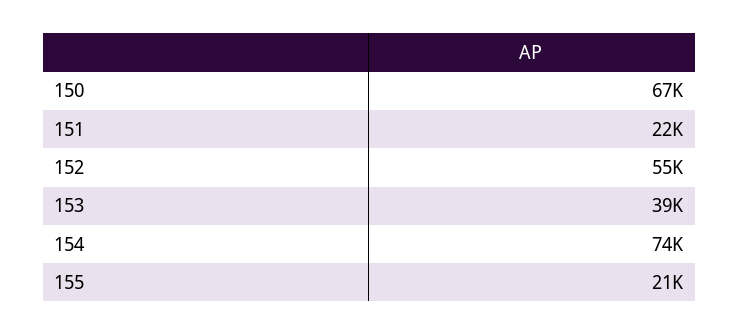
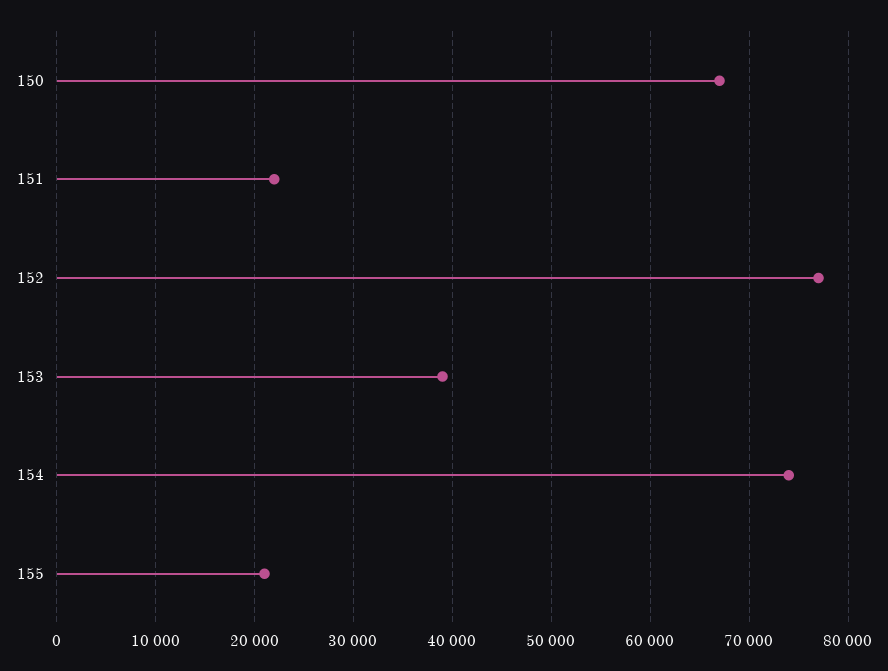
  {
    "150": 67000,
    "151": 22000,
-   "152": 55000,
+   "152": 77000,
    "153": 39000,
    "154": 74000,
    "155": 21000
  }

